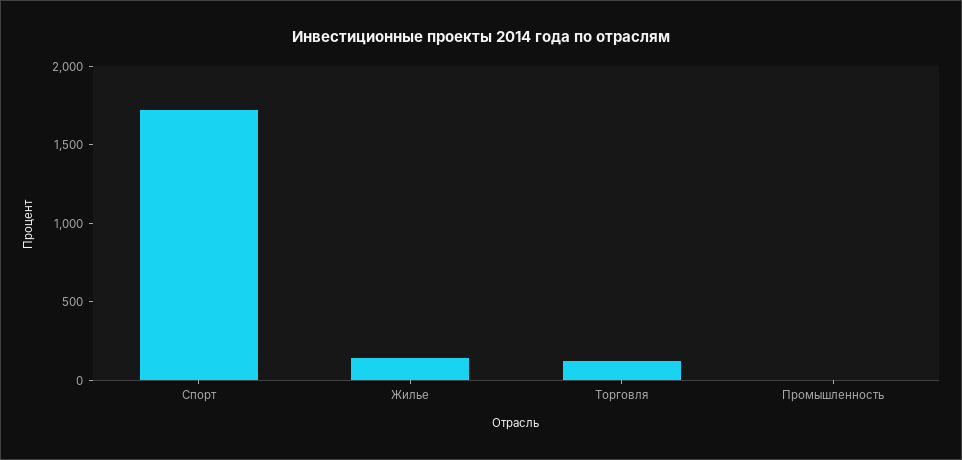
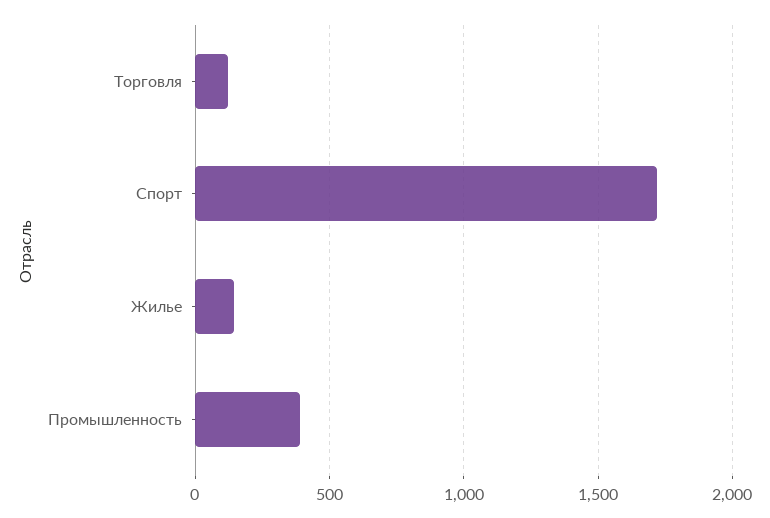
  {
    "Спорт": 1700,
    "Жилье": 150,
    "Торговля": 100,
-   "Промышленность": 0
+   "Промышленность": 400
  }

